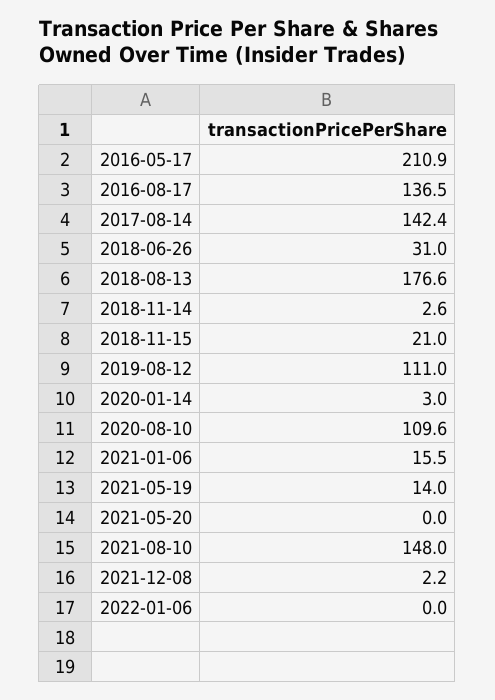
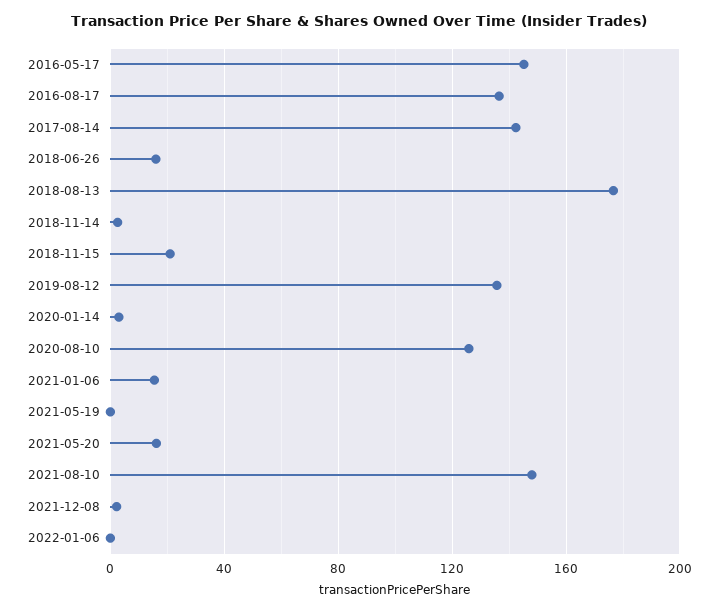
  {
-   "2016-05-17": 210.9,
+   "2016-05-17": 145,
    "2016-08-17": 136.5,
    "2017-08-14": 142.4,
-   "2018-06-26": 31,
+   "2018-06-26": 15,
    "2018-08-13": 176.6,
    "2018-11-14": 2.6,
    "2018-11-15": 21,
-   "2019-08-12": 111,
+   "2019-08-12": 135,
    "2020-01-14": 3,
-   "2020-08-10": 109.6,
+   "2020-08-10": 125,
    "2021-01-06": 15.5,
-   "2021-05-19": 14,
+   "2021-05-19": 0,
-   "2021-05-20": 0,
+   "2021-05-20": 15,
    "2021-08-10": 148,
    "2021-12-08": 2.2,
    "2022-01-06": 0
  }

